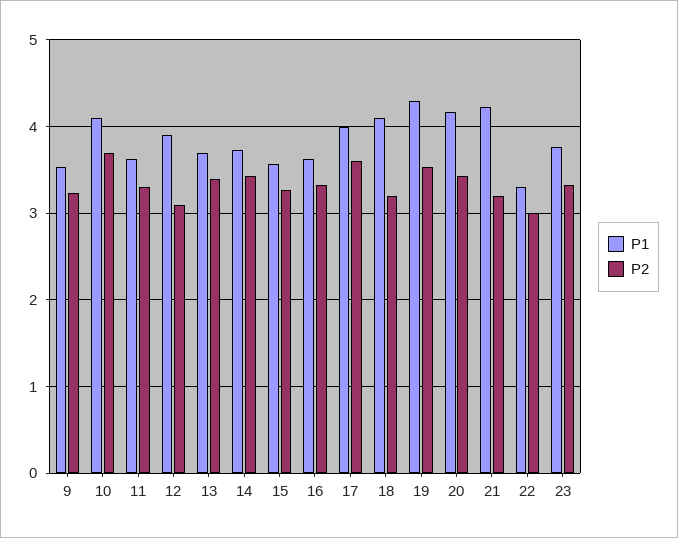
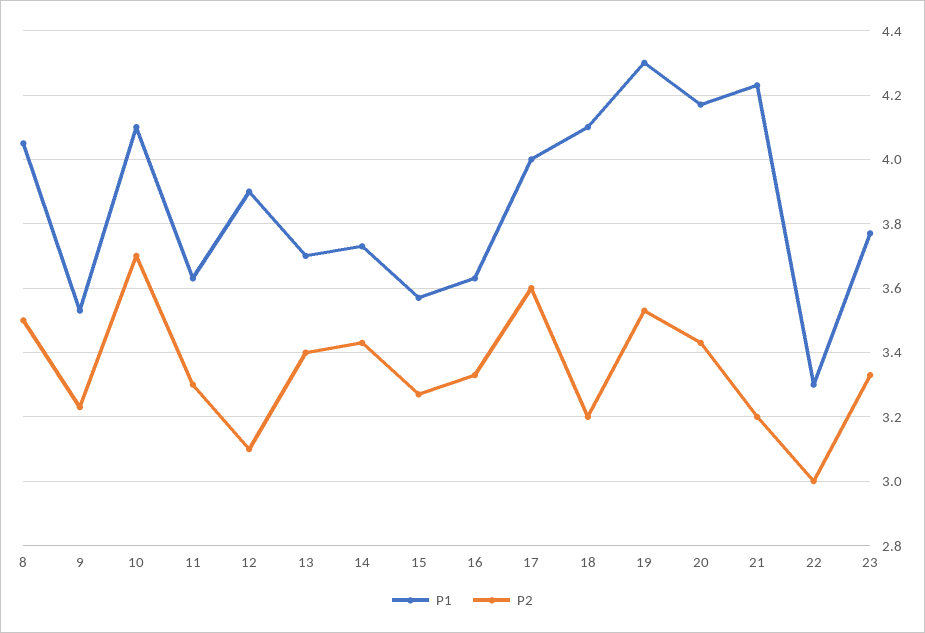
  {
    "P1": {
      "9": 3.55,
      "10": 4.1,
      "11": 3.65,
      "12": 3.9,
      "13": 3.7,
      "14": 3.75,
      "15": 3.55,
      "16": 3.65,
      "17": 4,
      "18": 4.1,
      "19": 4.3,
      "20": 4.15,
      "21": 4.25,
      "22": 3.3,
-     "23": 3.75
+     "23": 3.75,
+     "8": 4.05
    },
    "P2": {
      "9": 3.25,
      "10": 3.7,
      "11": 3.3,
      "12": 3.1,
      "13": 3.4,
      "14": 3.45,
      "15": 3.25,
      "16": 3.35,
      "17": 3.6,
      "18": 3.2,
      "19": 3.55,
      "20": 3.45,
      "21": 3.2,
      "22": 3,
-     "23": 3.35
+     "23": 3.35,
+     "8": 3.5
    }
  }

